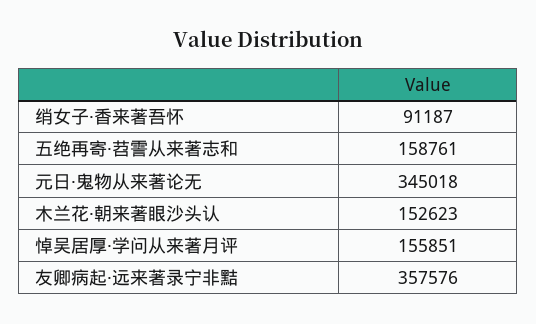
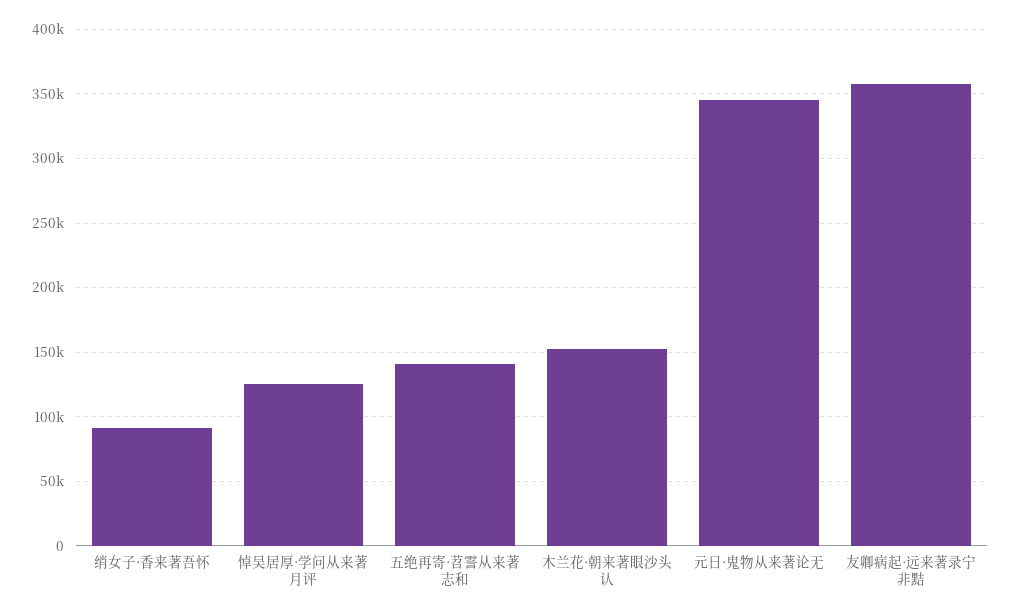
  {
    "绡女子·香来著吾怀": 91187,
-   "五绝再寄·苕霅从来著志和": 158761,
+   "五绝再寄·苕霅从来著志和": 140000,
    "元日·鬼物从来著论无": 345018,
    "木兰花·朝来著眼沙头认": 152623,
-   "悼吴居厚·学问从来著月评": 155851,
+   "悼吴居厚·学问从来著月评": 125000,
    "友卿病起·远来著录宁非黠": 357576
  }

